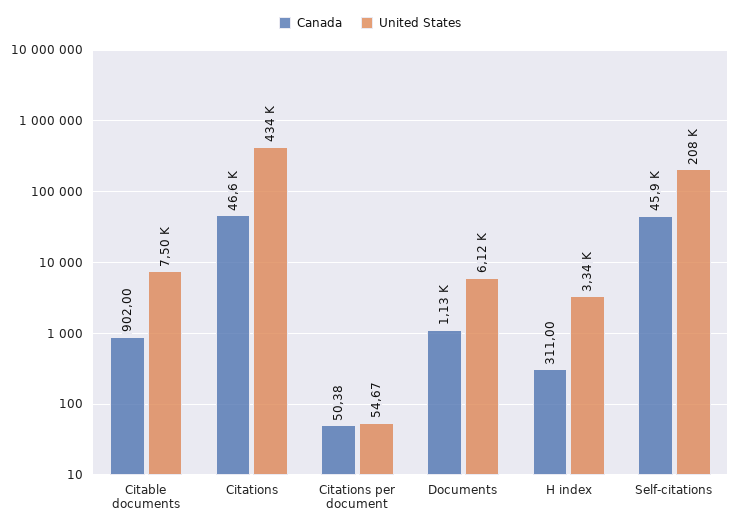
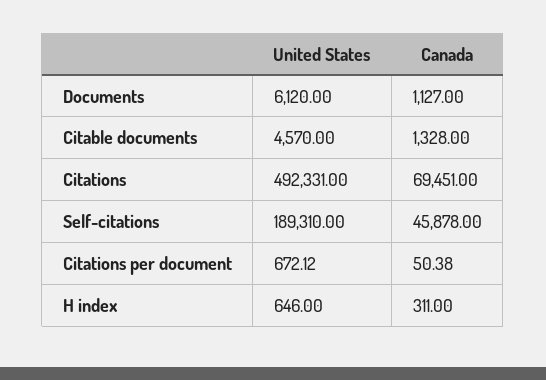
  {
    "Canada": {
-     "Citable documents": 902,
+     "Citable documents": 1328,
-     "Citations": 46600,
+     "Citations": 69451,
      "Citations per document": 50.38,
      "Documents": 1127,
      "H index": 311,
      "Self-citations": 45878
    },
    "United States": {
-     "Citable documents": 7500,
+     "Citable documents": 4570,
-     "Citations": 434000,
+     "Citations": 492331,
-     "Citations per document": 54.67,
+     "Citations per document": 672.12,
      "Documents": 6120,
-     "H index": 3340,
+     "H index": 646,
-     "Self-citations": 208000
+     "Self-citations": 189310
    }
  }

